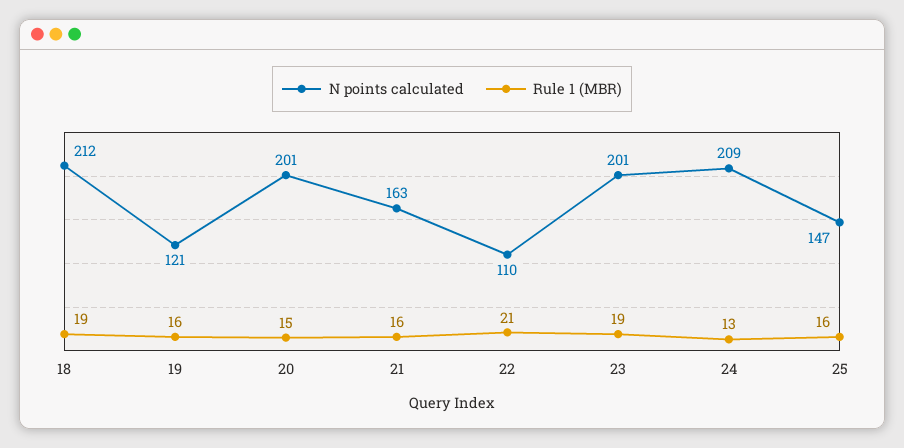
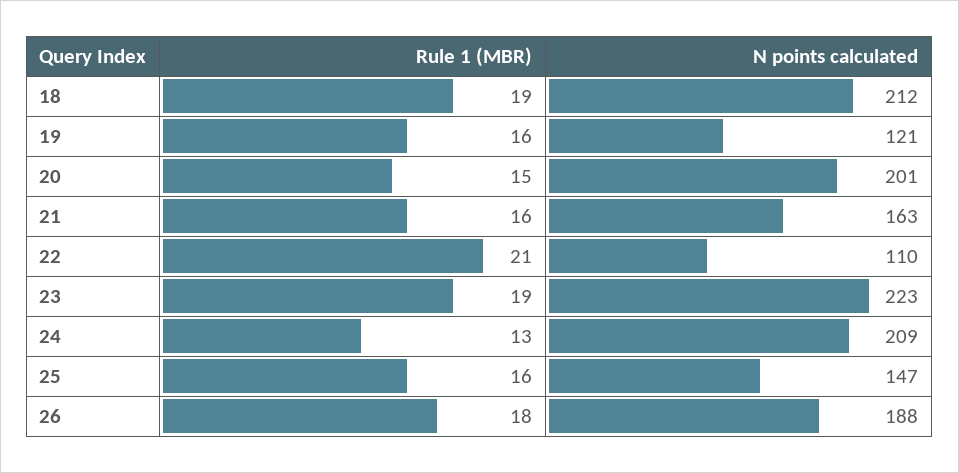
  {
    "N points calculated": {
      "18": 212,
      "19": 121,
      "20": 201,
      "21": 163,
      "22": 110,
-     "23": 201,
+     "23": 223,
      "24": 209,
-     "25": 147
+     "25": 147,
+     "26": 188
    },
    "Rule 1 (MBR)": {
      "18": 19,
      "19": 16,
      "20": 15,
      "21": 16,
      "22": 21,
      "23": 19,
      "24": 13,
-     "25": 16
+     "25": 16,
+     "26": 18
    }
  }

